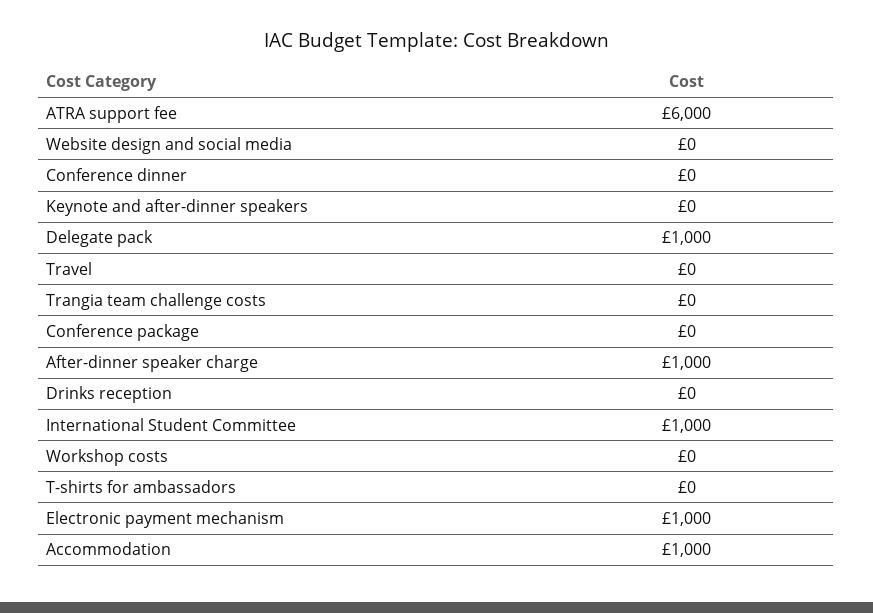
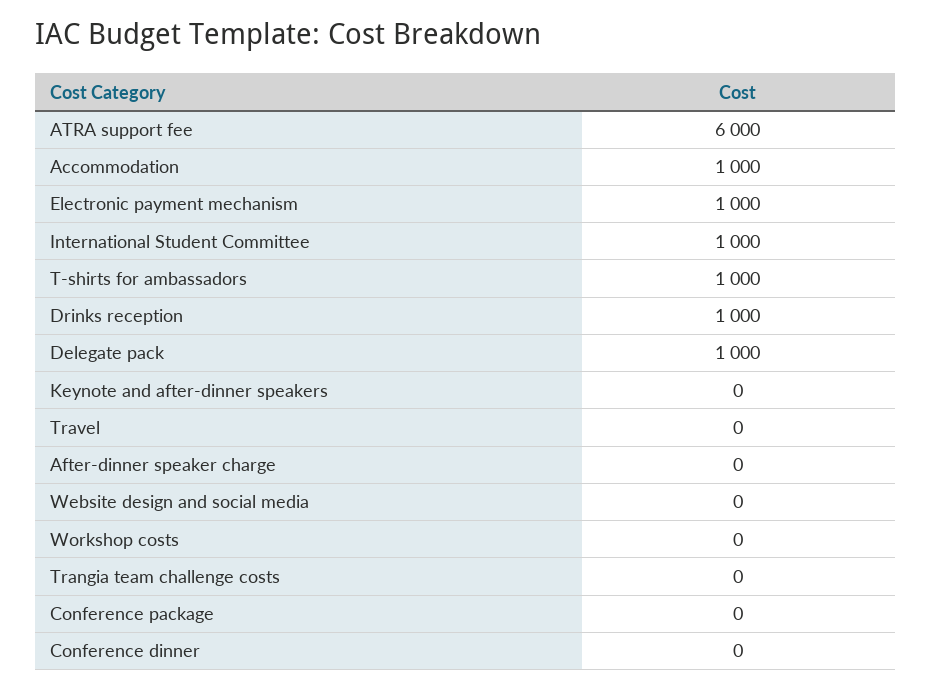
  {
    "ATRA support fee": 6000,
    "Website design and social media": 0,
    "Conference dinner": 0,
    "Keynote and after-dinner speakers": 0,
    "Delegate pack": 1000,
    "Travel": 0,
    "Trangia team challenge costs": 0,
    "Conference package": 0,
-   "After-dinner speaker charge": 1000,
+   "After-dinner speaker charge": 0,
-   "Drinks reception": 0,
+   "Drinks reception": 1000,
    "International Student Committee": 1000,
    "Workshop costs": 0,
-   "T-shirts for ambassadors": 0,
+   "T-shirts for ambassadors": 1000,
    "Electronic payment mechanism": 1000,
    "Accommodation": 1000
  }

